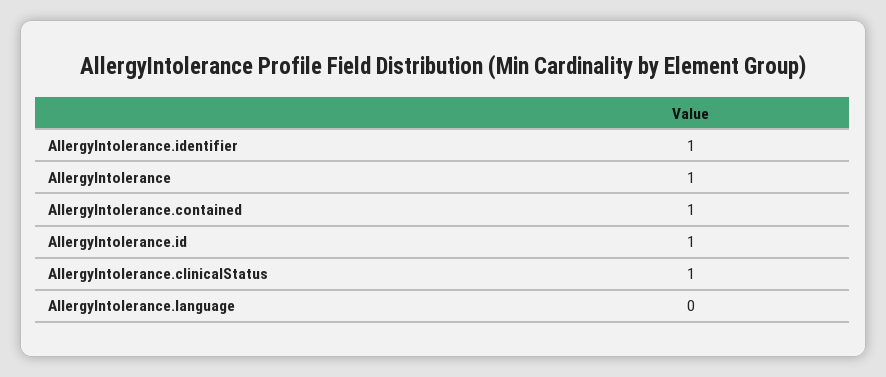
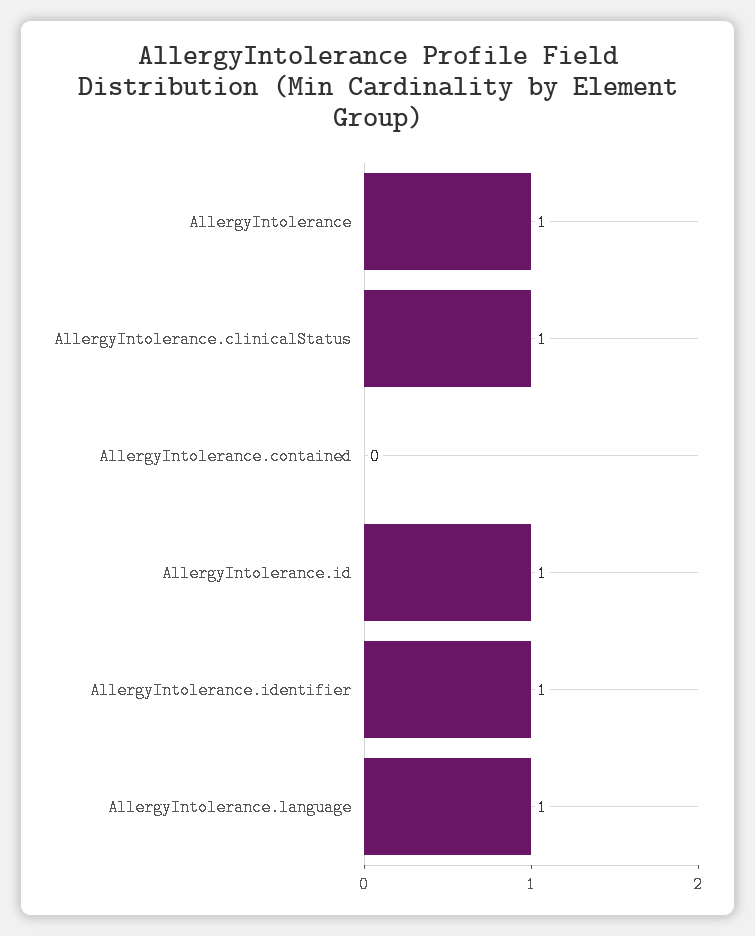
  {
    "AllergyIntolerance.identifier": 1,
    "AllergyIntolerance": 1,
-   "AllergyIntolerance.contained": 1,
+   "AllergyIntolerance.contained": 0,
    "AllergyIntolerance.id": 1,
    "AllergyIntolerance.clinicalStatus": 1,
-   "AllergyIntolerance.language": 0
+   "AllergyIntolerance.language": 1
  }

